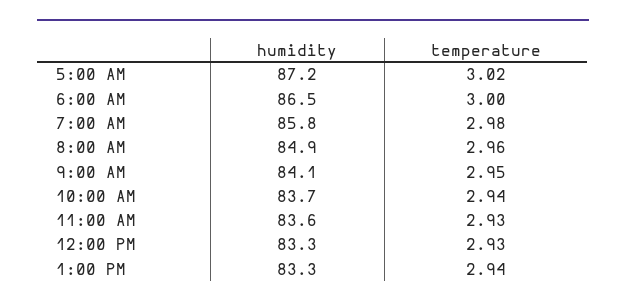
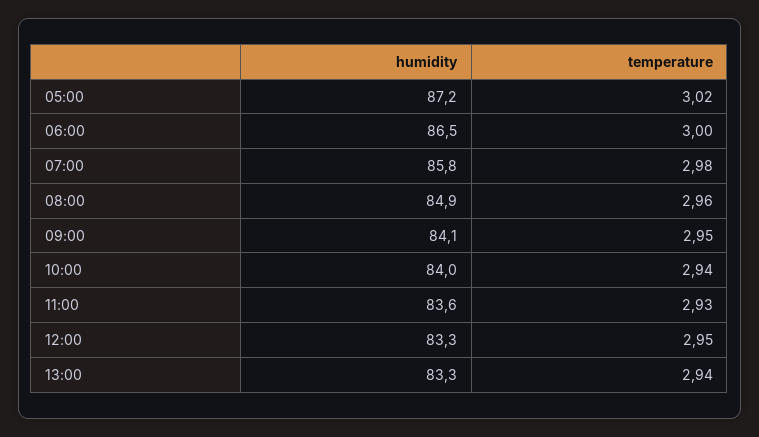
  {
    "humidity": {
      "5:00 AM": 87.2,
      "6:00 AM": 86.5,
      "7:00 AM": 85.8,
      "8:00 AM": 84.9,
      "9:00 AM": 84.1,
-     "10:00 AM": 83.7,
+     "10:00 AM": 84,
      "11:00 AM": 83.6,
      "12:00 PM": 83.3,
      "1:00 PM": 83.3
    },
    "temperature": {
      "5:00 AM": 3.02,
      "6:00 AM": 3,
      "7:00 AM": 2.98,
      "8:00 AM": 2.96,
      "9:00 AM": 2.95,
      "10:00 AM": 2.94,
      "11:00 AM": 2.93,
-     "12:00 PM": 2.93,
+     "12:00 PM": 2.95,
      "1:00 PM": 2.94
    }
  }

